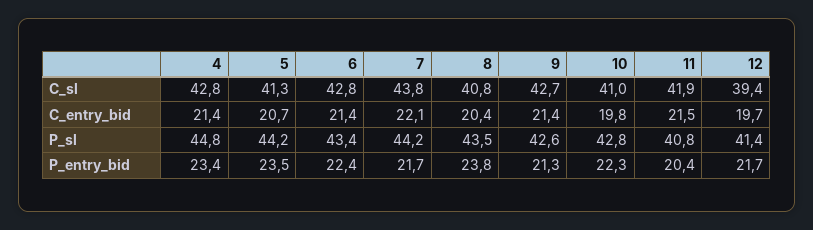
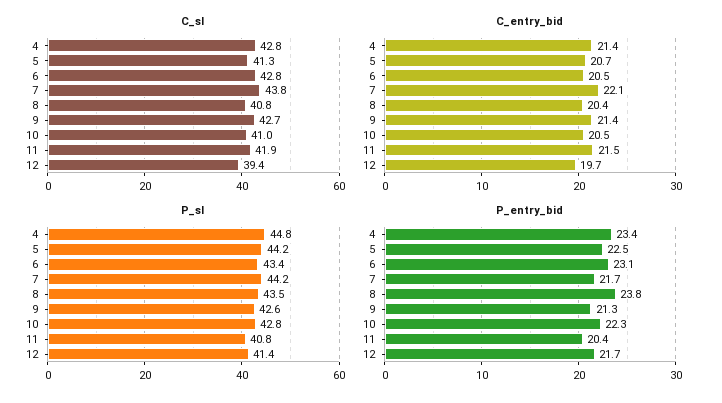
  {
    "C_sl": {
      "4": 42.8,
      "5": 41.3,
      "6": 42.8,
      "7": 43.8,
      "8": 40.8,
      "9": 42.7,
      "10": 41,
      "11": 41.9,
      "12": 39.4
    },
    "C_entry_bid": {
      "4": 21.4,
      "5": 20.7,
-     "6": 21.4,
+     "6": 20.5,
      "7": 22.1,
      "8": 20.4,
      "9": 21.4,
-     "10": 19.8,
+     "10": 20.5,
      "11": 21.5,
      "12": 19.7
    },
    "P_sl": {
      "4": 44.8,
      "5": 44.2,
      "6": 43.4,
      "7": 44.2,
      "8": 43.5,
      "9": 42.6,
      "10": 42.8,
      "11": 40.8,
      "12": 41.4
    },
    "P_entry_bid": {
      "4": 23.4,
-     "5": 23.5,
+     "5": 22.5,
-     "6": 22.4,
+     "6": 23.1,
      "7": 21.7,
      "8": 23.8,
      "9": 21.3,
      "10": 22.3,
      "11": 20.4,
      "12": 21.7
    }
  }

